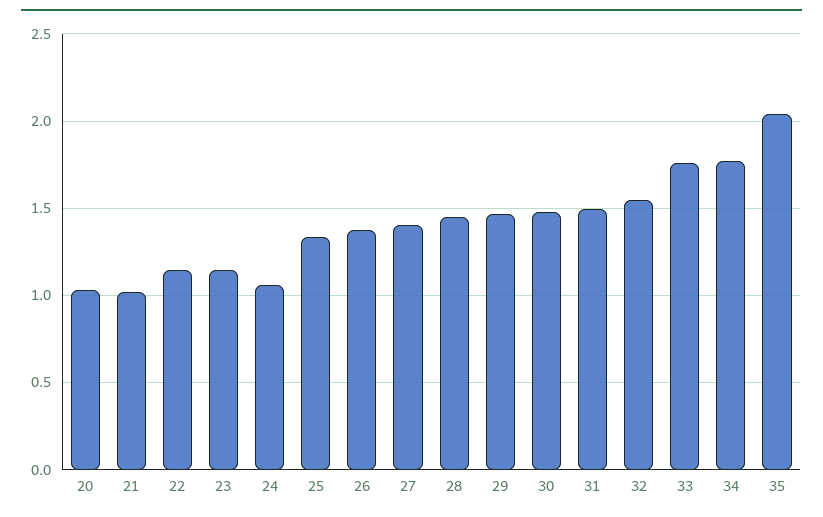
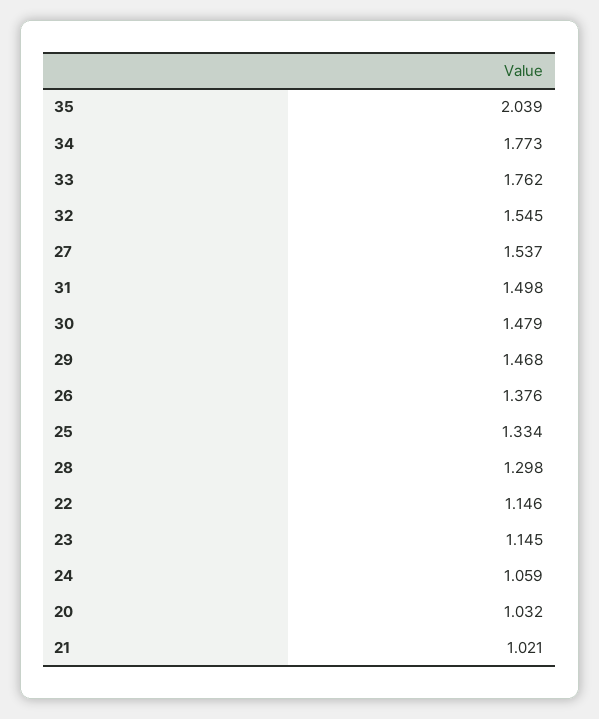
  {
    "20": 1.032,
    "21": 1.021,
    "22": 1.146,
    "23": 1.145,
    "24": 1.059,
    "25": 1.334,
    "26": 1.376,
-   "27": 1.4,
+   "27": 1.537,
-   "28": 1.45,
+   "28": 1.298,
    "29": 1.468,
    "30": 1.479,
    "31": 1.498,
    "32": 1.545,
    "33": 1.762,
    "34": 1.773,
    "35": 2.039
  }

